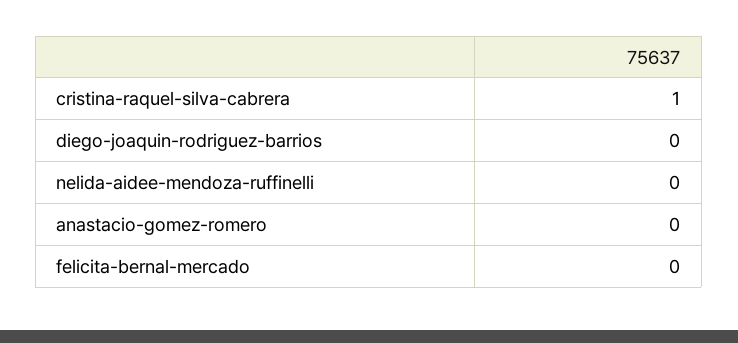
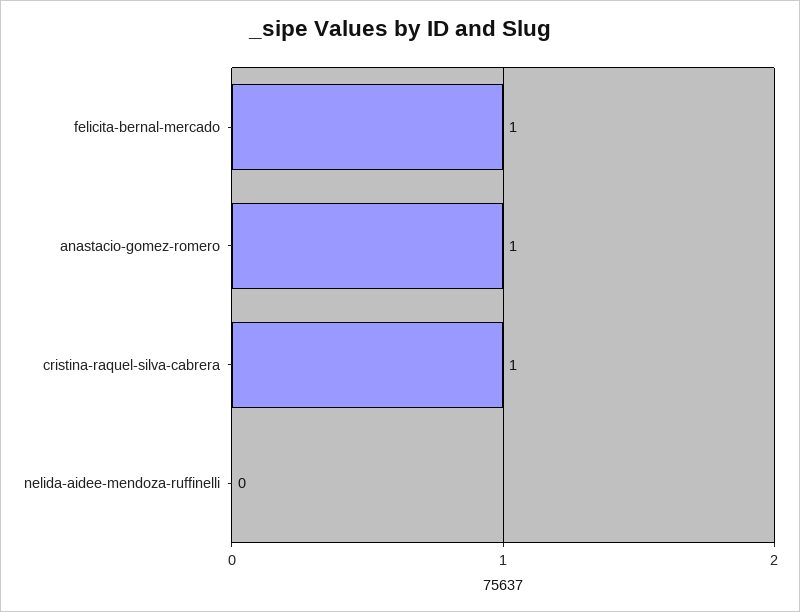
  {
    "cristina-raquel-silva-cabrera": 1,
-   "diego-joaquin-rodriguez-barrios": 0,
    "nelida-aidee-mendoza-ruffinelli": 0,
-   "anastacio-gomez-romero": 0,
+   "anastacio-gomez-romero": 1,
-   "felicita-bernal-mercado": 0
+   "felicita-bernal-mercado": 1
  }

